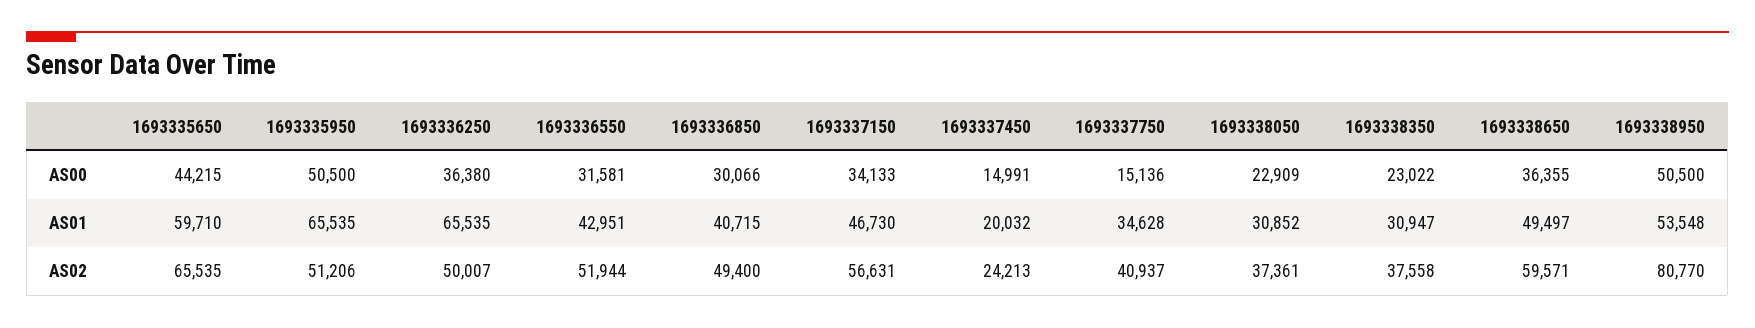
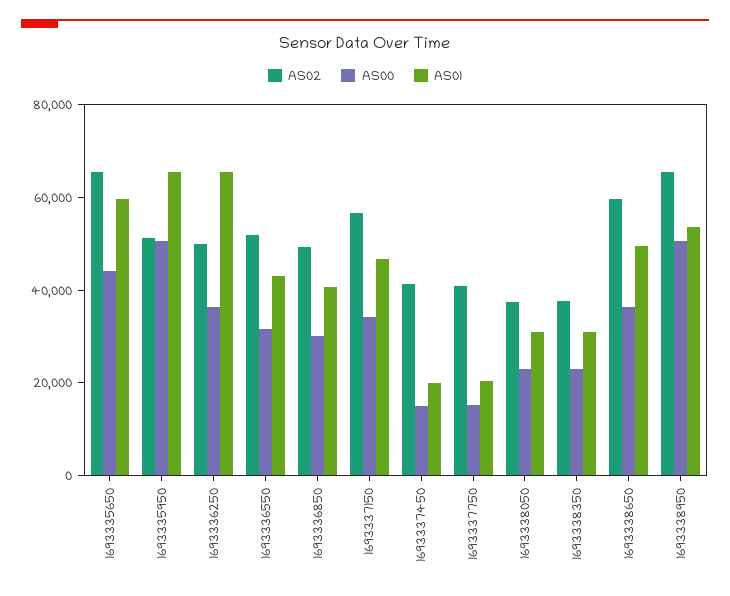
  {
    "AS00": {
      "1693335650": 44215,
      "1693335950": 50500,
      "1693336250": 36380,
      "1693336550": 31581,
      "1693336850": 30066,
      "1693337150": 34133,
      "1693337450": 14991,
      "1693337750": 15136,
      "1693338050": 22909,
      "1693338350": 23022,
      "1693338650": 36355,
      "1693338950": 50500
    },
    "AS01": {
      "1693335650": 59710,
      "1693335950": 65535,
      "1693336250": 65535,
      "1693336550": 42951,
      "1693336850": 40715,
      "1693337150": 46730,
      "1693337450": 20032,
-     "1693337750": 34628,
+     "1693337750": 20000,
      "1693338050": 30852,
      "1693338350": 30947,
      "1693338650": 49497,
      "1693338950": 53548
    },
    "AS02": {
      "1693335650": 65535,
      "1693335950": 51206,
      "1693336250": 50007,
      "1693336550": 51944,
      "1693336850": 49400,
      "1693337150": 56631,
-     "1693337450": 24213,
+     "1693337450": 40000,
      "1693337750": 40937,
      "1693338050": 37361,
      "1693338350": 37558,
      "1693338650": 59571,
-     "1693338950": 80770
+     "1693338950": 65000
    }
  }

